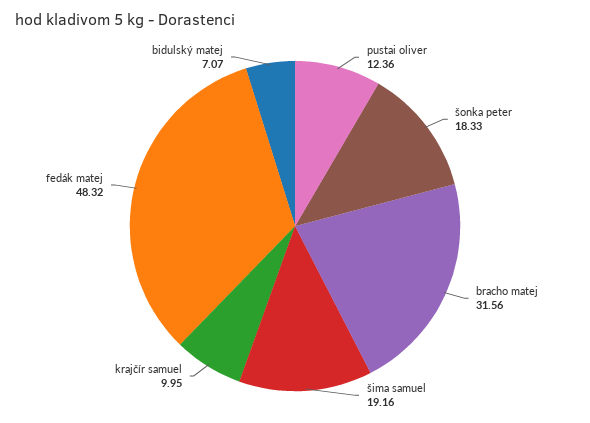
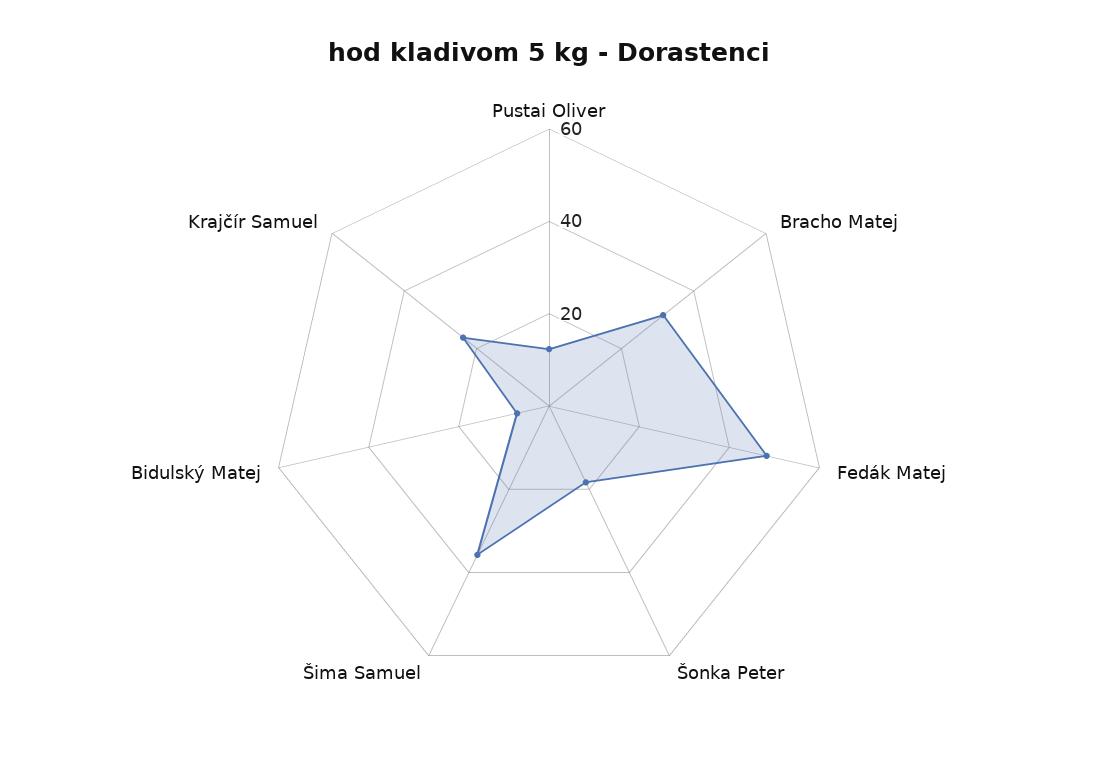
  {
    "pustai oliver": 12.36,
    "šonka peter": 18.33,
    "bracho matej": 31.56,
-   "šima samuel": 19.16,
+   "šima samuel": 35,
-   "krajčír samuel": 9.95,
+   "krajčír samuel": 25,
    "fedák matej": 48.32,
    "bidulský matej": 7.07
  }

